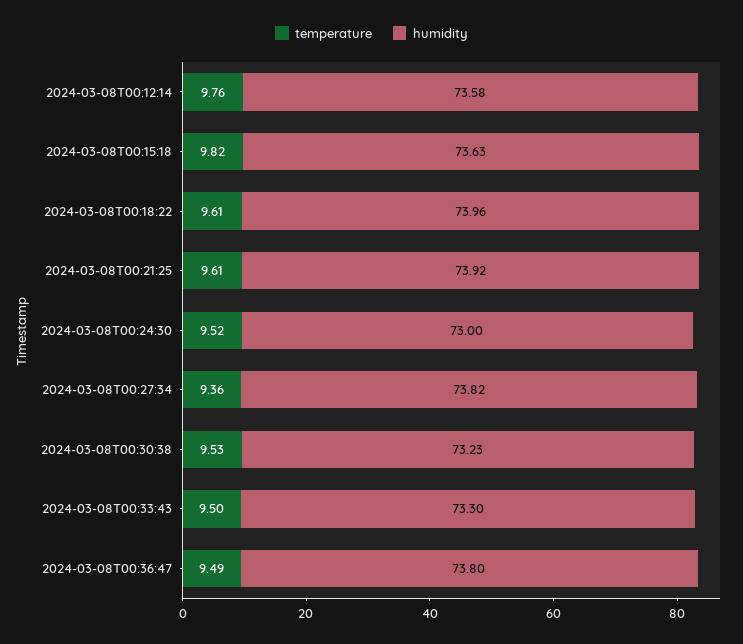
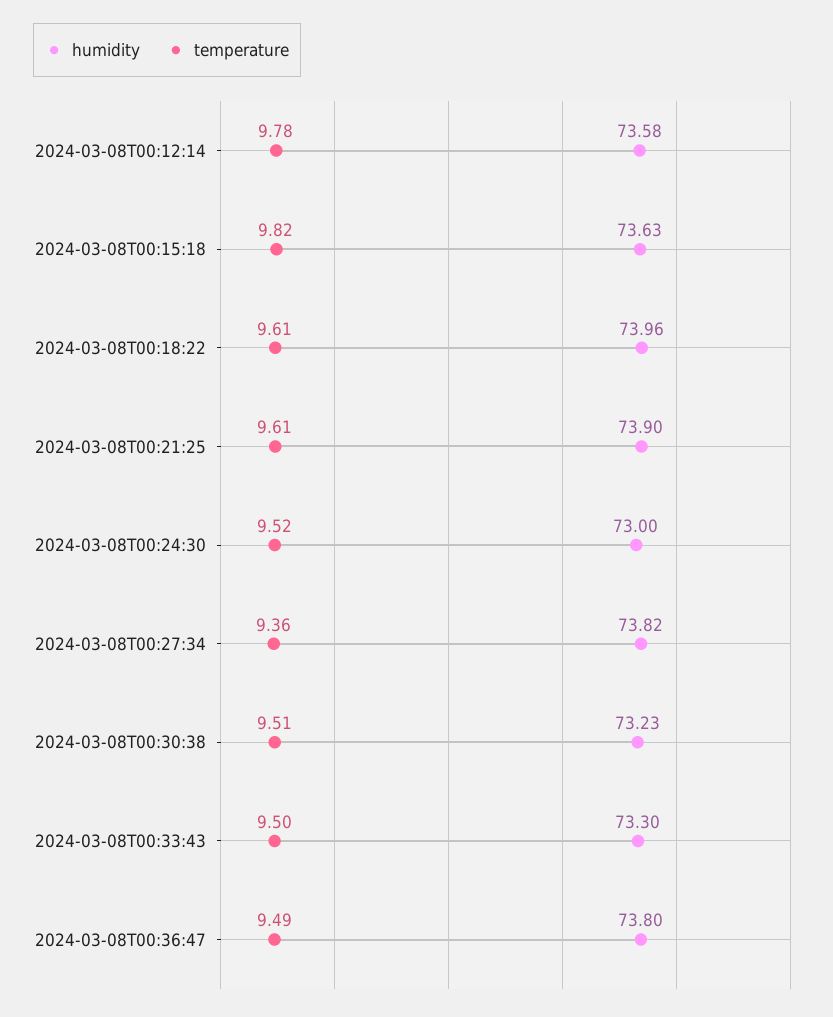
  {
    "temperature": {
-     "2024-03-08T00:12:14": 9.76,
+     "2024-03-08T00:12:14": 9.78,
      "2024-03-08T00:15:18": 9.82,
      "2024-03-08T00:18:22": 9.61,
      "2024-03-08T00:21:25": 9.61,
      "2024-03-08T00:24:30": 9.52,
      "2024-03-08T00:27:34": 9.36,
-     "2024-03-08T00:30:38": 9.53,
+     "2024-03-08T00:30:38": 9.51,
      "2024-03-08T00:33:43": 9.5,
      "2024-03-08T00:36:47": 9.49
    },
    "humidity": {
      "2024-03-08T00:12:14": 73.58,
      "2024-03-08T00:15:18": 73.63,
      "2024-03-08T00:18:22": 73.96,
-     "2024-03-08T00:21:25": 73.92,
+     "2024-03-08T00:21:25": 73.9,
      "2024-03-08T00:24:30": 73,
      "2024-03-08T00:27:34": 73.82,
      "2024-03-08T00:30:38": 73.23,
      "2024-03-08T00:33:43": 73.3,
      "2024-03-08T00:36:47": 73.8
    }
  }

